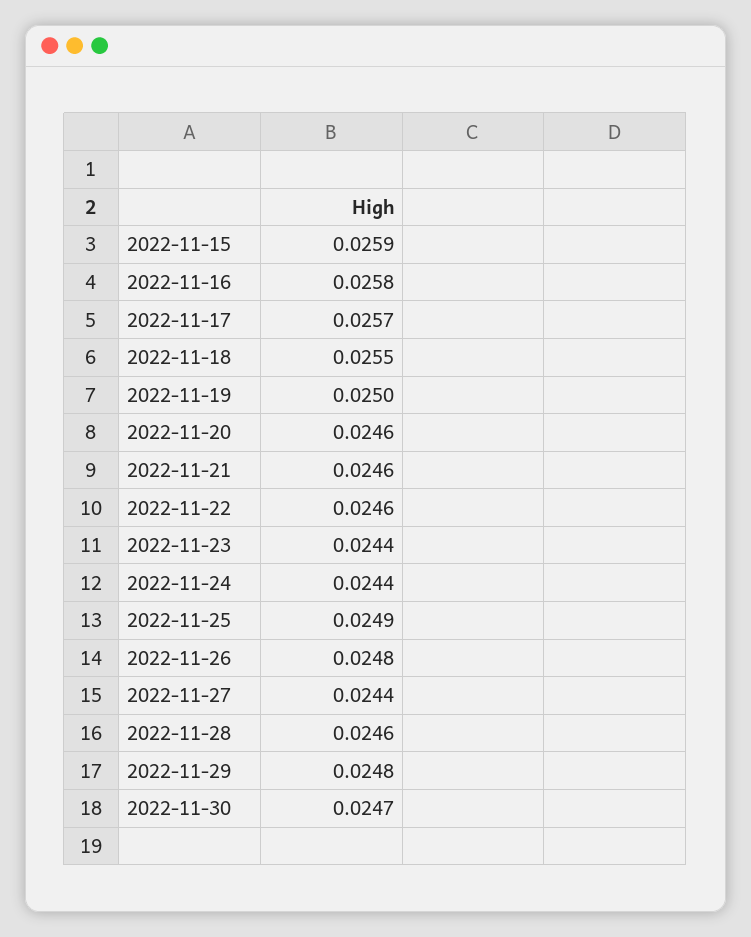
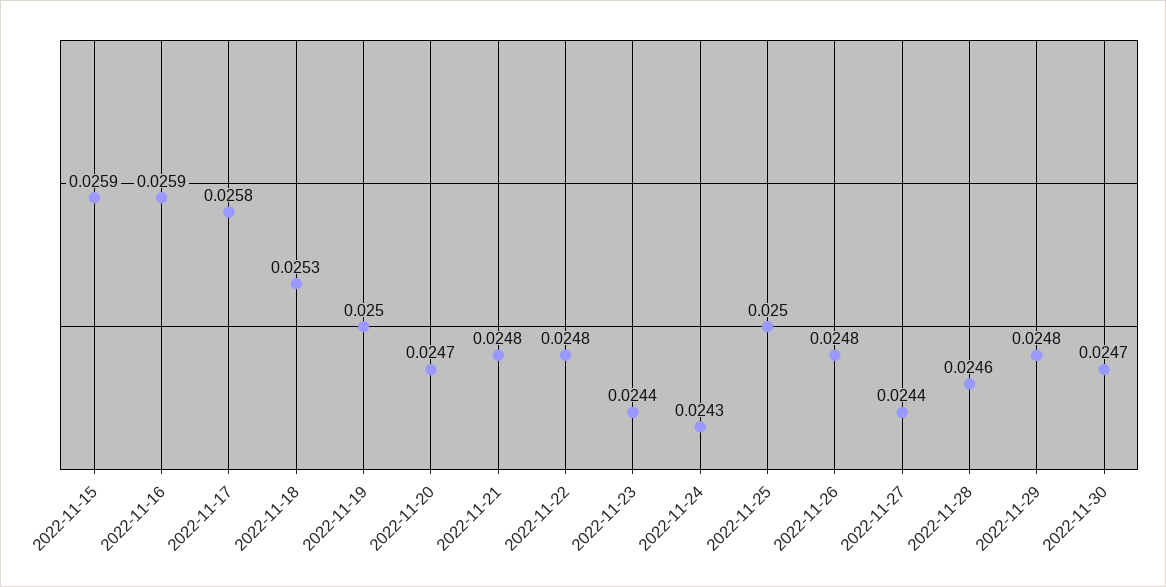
  {
    "2022-11-15": 0.0259,
-   "2022-11-16": 0.0258,
+   "2022-11-16": 0.0259,
-   "2022-11-17": 0.0257,
+   "2022-11-17": 0.0258,
-   "2022-11-18": 0.0255,
+   "2022-11-18": 0.0253,
    "2022-11-19": 0.025,
-   "2022-11-20": 0.0246,
+   "2022-11-20": 0.0247,
-   "2022-11-21": 0.0246,
+   "2022-11-21": 0.0248,
-   "2022-11-22": 0.0246,
+   "2022-11-22": 0.0248,
    "2022-11-23": 0.0244,
-   "2022-11-24": 0.0244,
+   "2022-11-24": 0.0243,
-   "2022-11-25": 0.0249,
+   "2022-11-25": 0.025,
    "2022-11-26": 0.0248,
    "2022-11-27": 0.0244,
    "2022-11-28": 0.0246,
    "2022-11-29": 0.0248,
    "2022-11-30": 0.0247
  }

